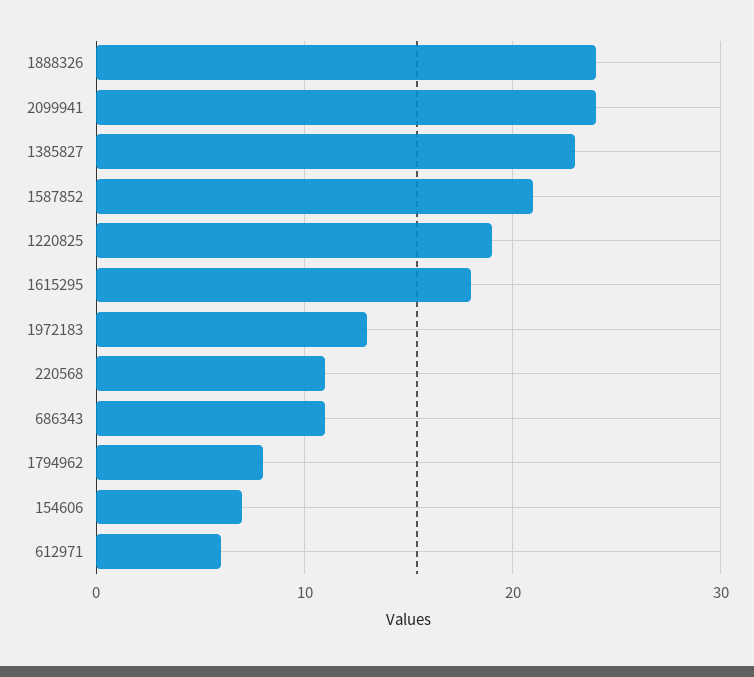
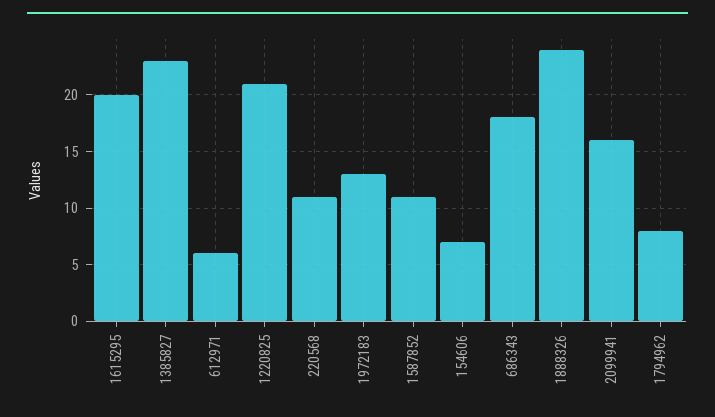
  {
    "1888326": 24,
-   "2099941": 24,
+   "2099941": 16,
    "1385827": 23,
-   "1587852": 21,
+   "1587852": 11,
-   "1220825": 19,
+   "1220825": 21,
-   "1615295": 18,
+   "1615295": 20,
    "1972183": 13,
    "220568": 11,
-   "686343": 11,
+   "686343": 18,
    "1794962": 8,
    "154606": 7,
    "612971": 6
  }

